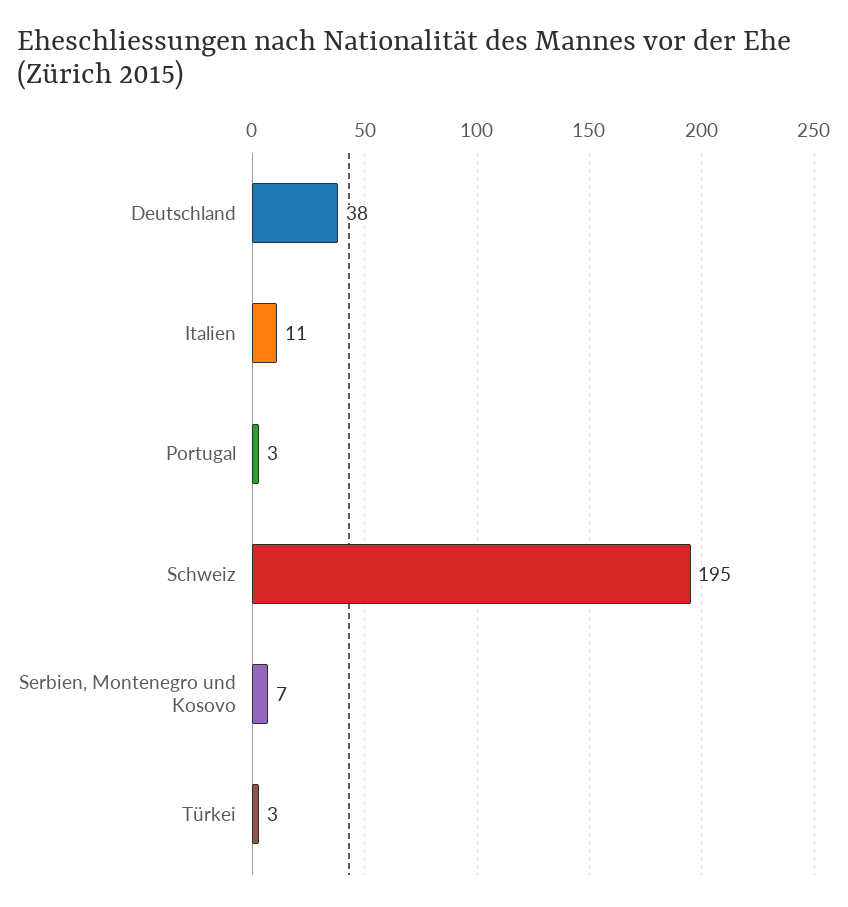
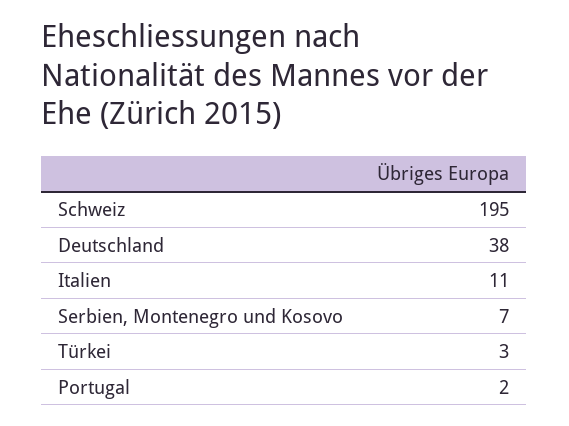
  {
    "Deutschland": 38,
    "Italien": 11,
-   "Portugal": 3,
+   "Portugal": 2,
    "Schweiz": 195,
    "Serbien, Montenegro und Kosovo": 7,
    "Türkei": 3
  }

